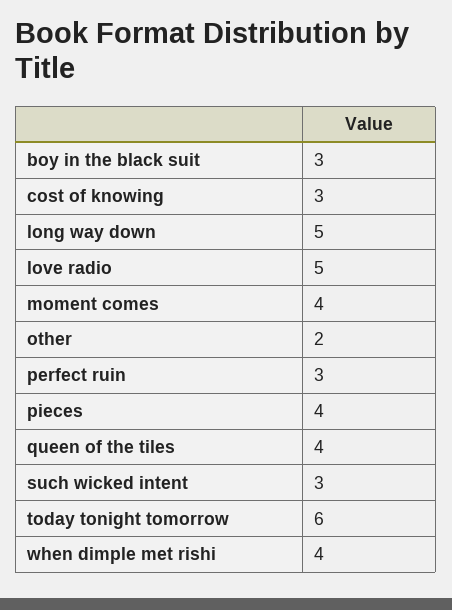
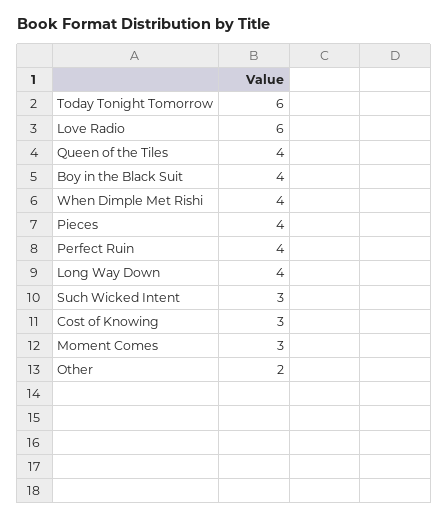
  {
-   "boy in the black suit": 3,
+   "boy in the black suit": 4,
    "cost of knowing": 3,
-   "long way down": 5,
+   "long way down": 4,
-   "love radio": 5,
+   "love radio": 6,
-   "moment comes": 4,
+   "moment comes": 3,
    "other": 2,
-   "perfect ruin": 3,
+   "perfect ruin": 4,
    "pieces": 4,
    "queen of the tiles": 4,
    "such wicked intent": 3,
    "today tonight tomorrow": 6,
    "when dimple met rishi": 4
  }

